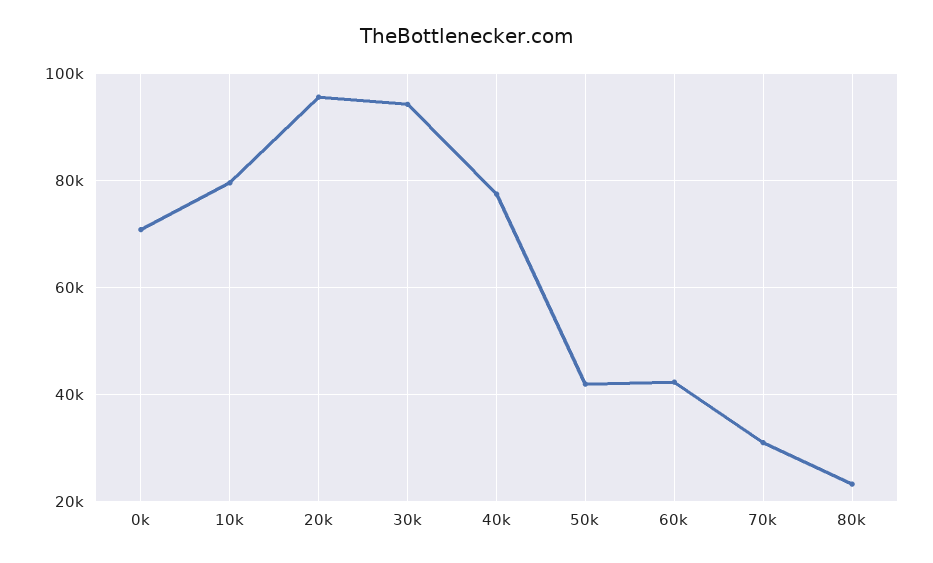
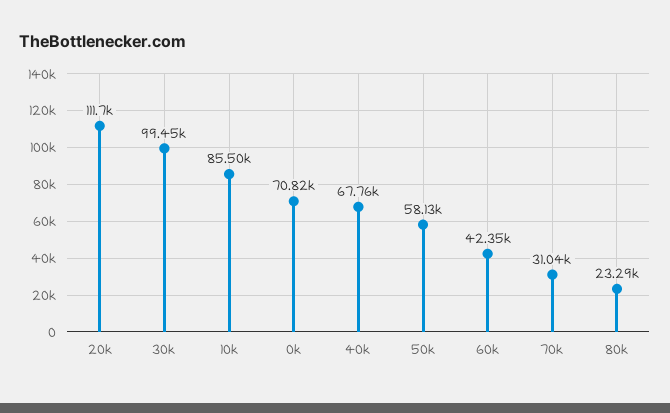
  {
    "0k": 70820,
-   "10k": 80000,
+   "10k": 85500,
-   "20k": 96000,
+   "20k": 111700,
-   "30k": 94000,
+   "30k": 99450,
-   "40k": 78000,
+   "40k": 67760,
-   "50k": 42000,
+   "50k": 58130,
    "60k": 42350,
    "70k": 31040,
    "80k": 23290
  }

